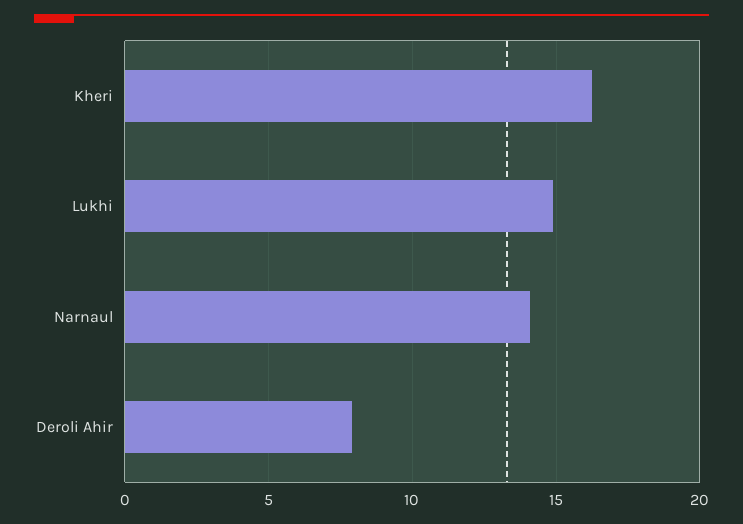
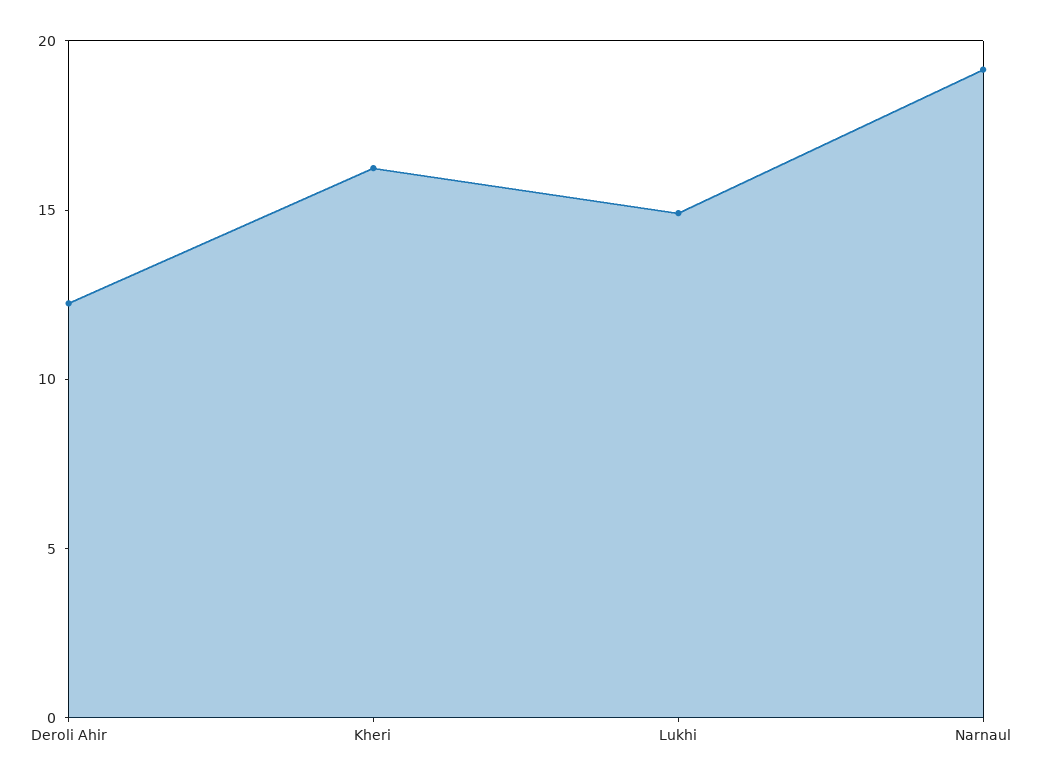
  {
    "Kheri": 16,
    "Lukhi": 15,
-   "Narnaul": 14,
+   "Narnaul": 19,
-   "Deroli Ahir": 8
+   "Deroli Ahir": 12
  }

